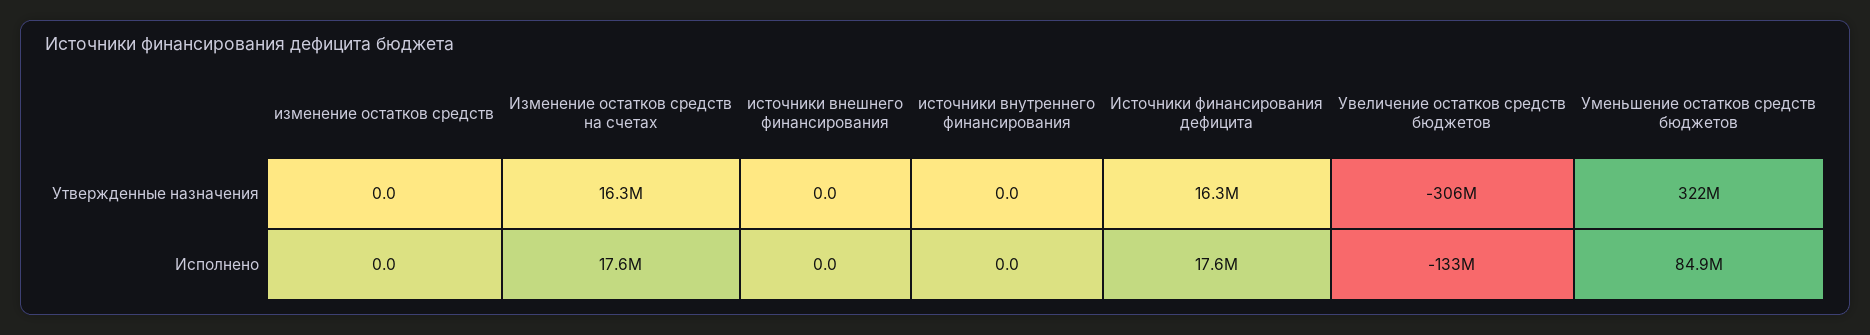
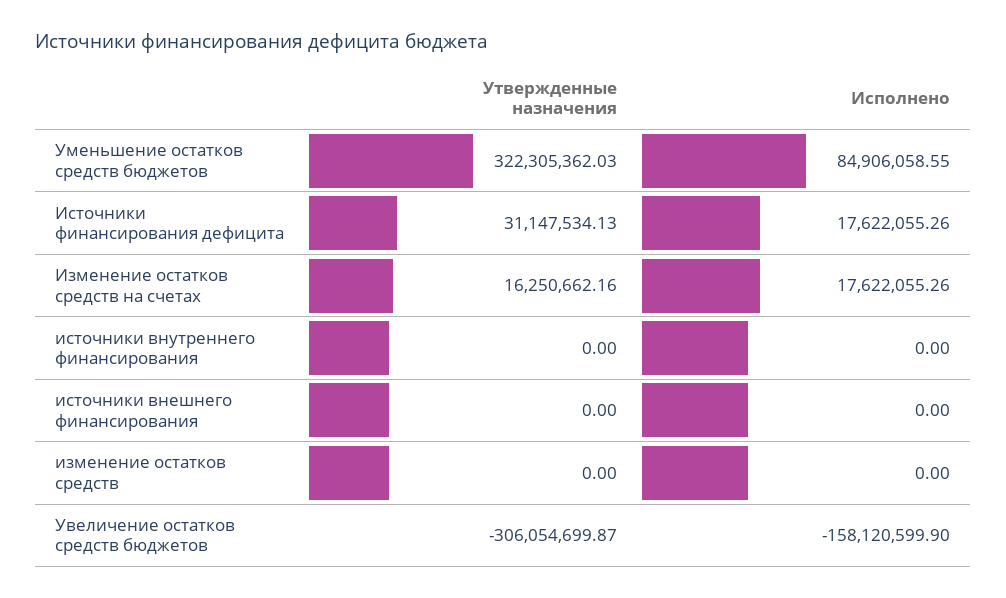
  {
    "изменение остатков средств": {
      "Утвержденные назначения": 0,
      "Исполнено": 0
    },
    "Изменение остатков средств на счетах": {
      "Утвержденные назначения": 16250662.16,
      "Исполнено": 17622055.26
    },
    "источники внешнего финансирования": {
      "Утвержденные назначения": 0,
      "Исполнено": 0
    },
    "источники внутреннего финансирования": {
      "Утвержденные назначения": 0,
      "Исполнено": 0
    },
    "Источники финансирования дефицита": {
-     "Утвержденные назначения": 16300000,
+     "Утвержденные назначения": 31147534.13,
      "Исполнено": 17622055.26
    },
    "Увеличение остатков средств бюджетов": {
      "Утвержденные назначения": -306054699.87,
-     "Исполнено": -133000000
+     "Исполнено": -158120599.9
    },
    "Уменьшение остатков средств бюджетов": {
      "Утвержденные назначения": 322305362.03,
      "Исполнено": 84906058.55
    }
  }

